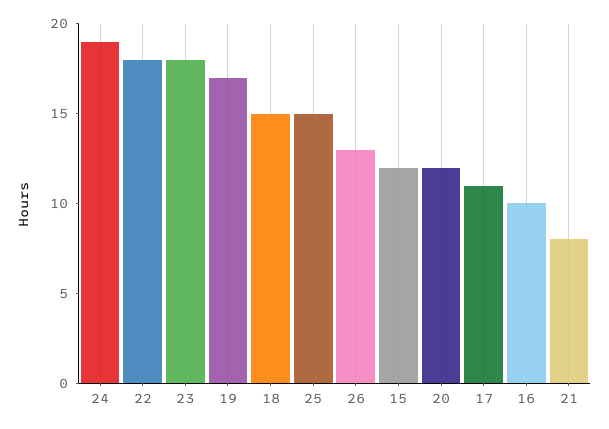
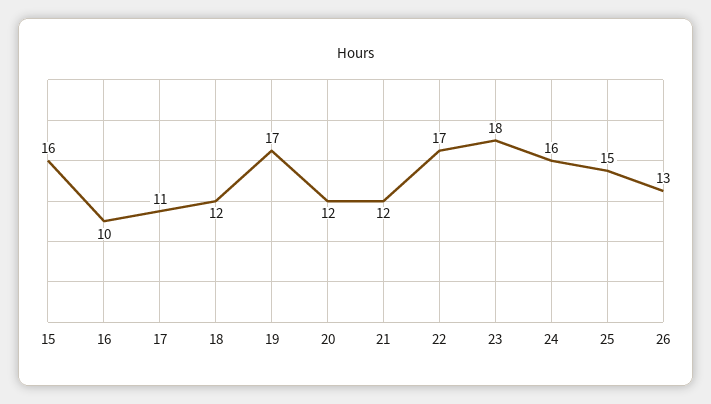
  {
-   "24": 19,
+   "24": 16,
-   "22": 18,
+   "22": 17,
    "23": 18,
    "19": 17,
-   "18": 15,
+   "18": 12,
    "25": 15,
    "26": 13,
-   "15": 12,
+   "15": 16,
    "20": 12,
    "17": 11,
    "16": 10,
-   "21": 8
+   "21": 12
  }

